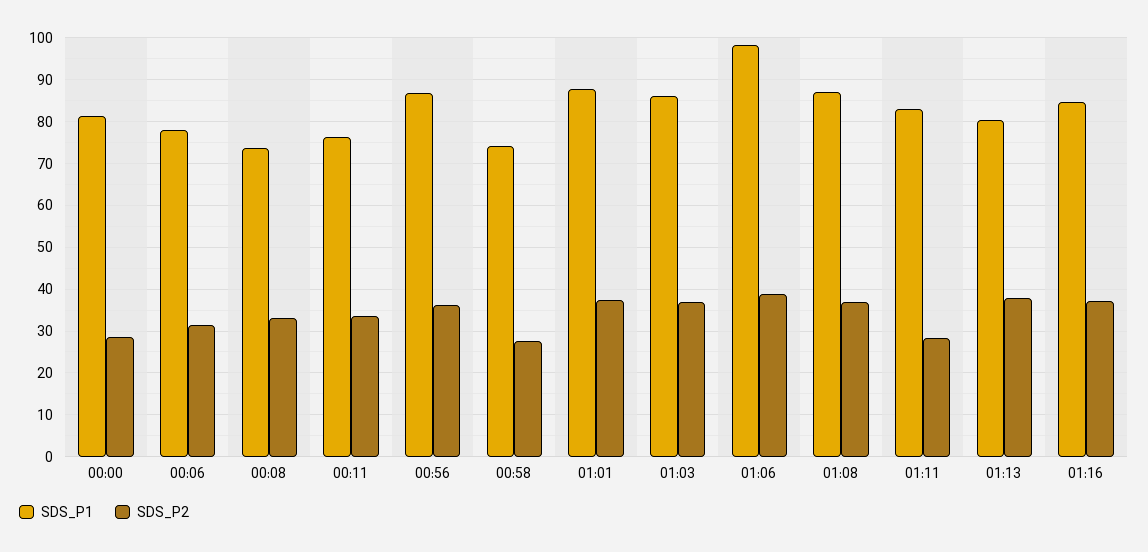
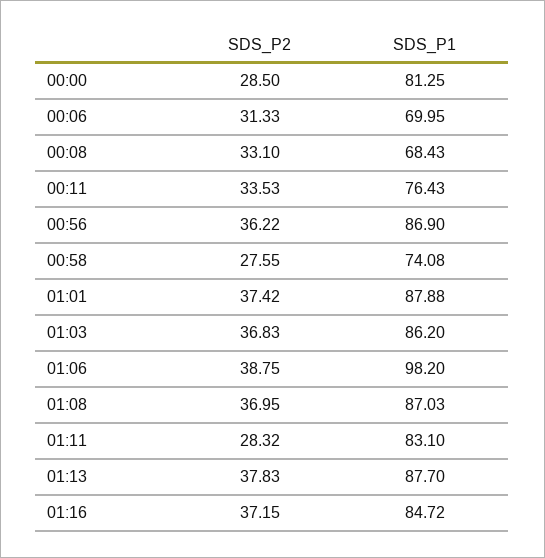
  {
    "SDS_P1": {
      "00:00": 81.25,
-     "00:06": 78,
+     "00:06": 69.95,
-     "00:08": 74,
+     "00:08": 68.43,
      "00:11": 76.43,
      "00:56": 86.9,
      "00:58": 74.08,
      "01:01": 87.88,
      "01:03": 86.2,
      "01:06": 98.2,
      "01:08": 87.03,
      "01:11": 83.1,
-     "01:13": 80,
+     "01:13": 87.7,
      "01:16": 84.72
    },
    "SDS_P2": {
      "00:00": 28.5,
      "00:06": 31.33,
      "00:08": 33.1,
      "00:11": 33.53,
      "00:56": 36.22,
      "00:58": 27.55,
      "01:01": 37.42,
      "01:03": 36.83,
      "01:06": 38.75,
      "01:08": 36.95,
      "01:11": 28.32,
      "01:13": 37.83,
      "01:16": 37.15
    }
  }

